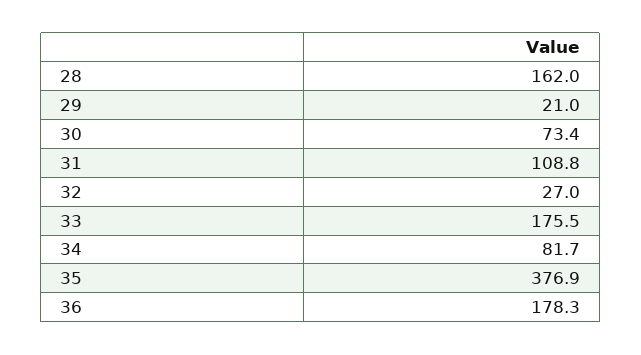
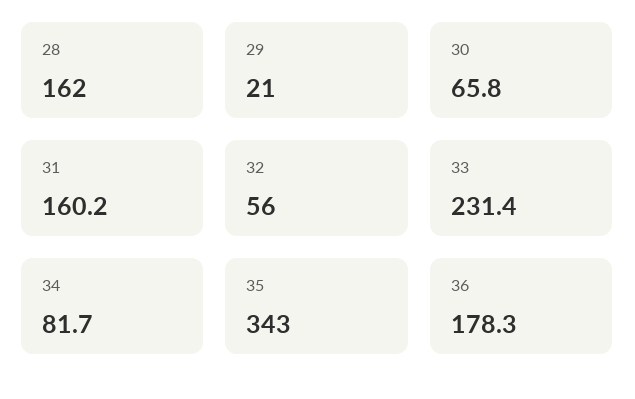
  {
    "28": 162,
    "29": 21,
-   "30": 73.4,
+   "30": 65.8,
-   "31": 108.8,
+   "31": 160.2,
-   "32": 27,
+   "32": 56,
-   "33": 175.5,
+   "33": 231.4,
    "34": 81.7,
-   "35": 376.9,
+   "35": 343,
    "36": 178.3
  }

